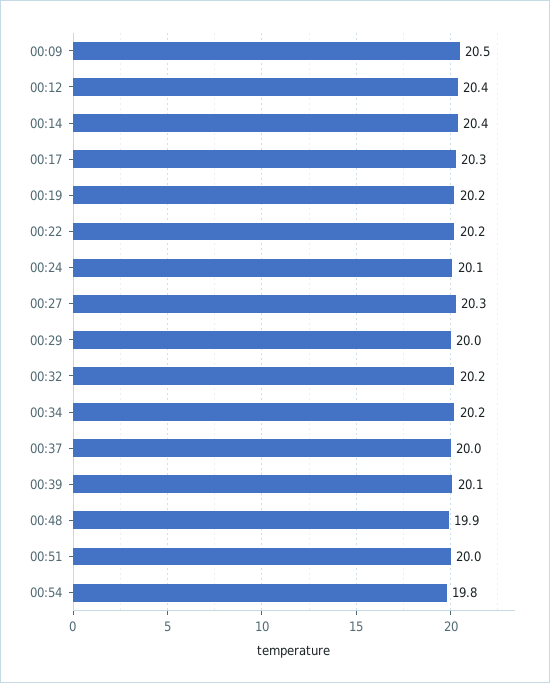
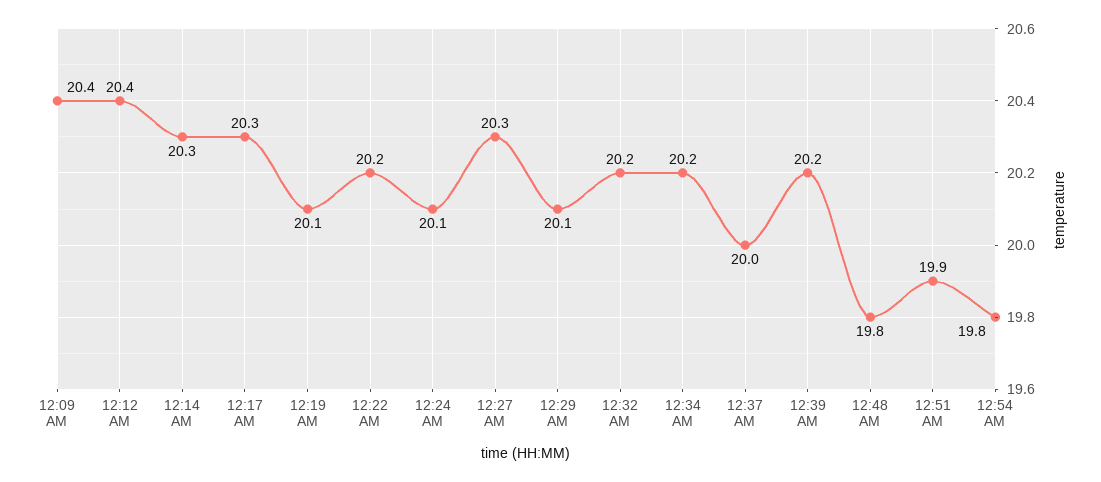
  {
-   "00:09": 20.5,
+   "00:09": 20.4,
    "00:12": 20.4,
-   "00:14": 20.4,
+   "00:14": 20.3,
    "00:17": 20.3,
-   "00:19": 20.2,
+   "00:19": 20.1,
    "00:22": 20.2,
    "00:24": 20.1,
    "00:27": 20.3,
-   "00:29": 20,
+   "00:29": 20.1,
    "00:32": 20.2,
    "00:34": 20.2,
    "00:37": 20,
-   "00:39": 20.1,
+   "00:39": 20.2,
-   "00:48": 19.9,
+   "00:48": 19.8,
-   "00:51": 20,
+   "00:51": 19.9,
    "00:54": 19.8
  }

